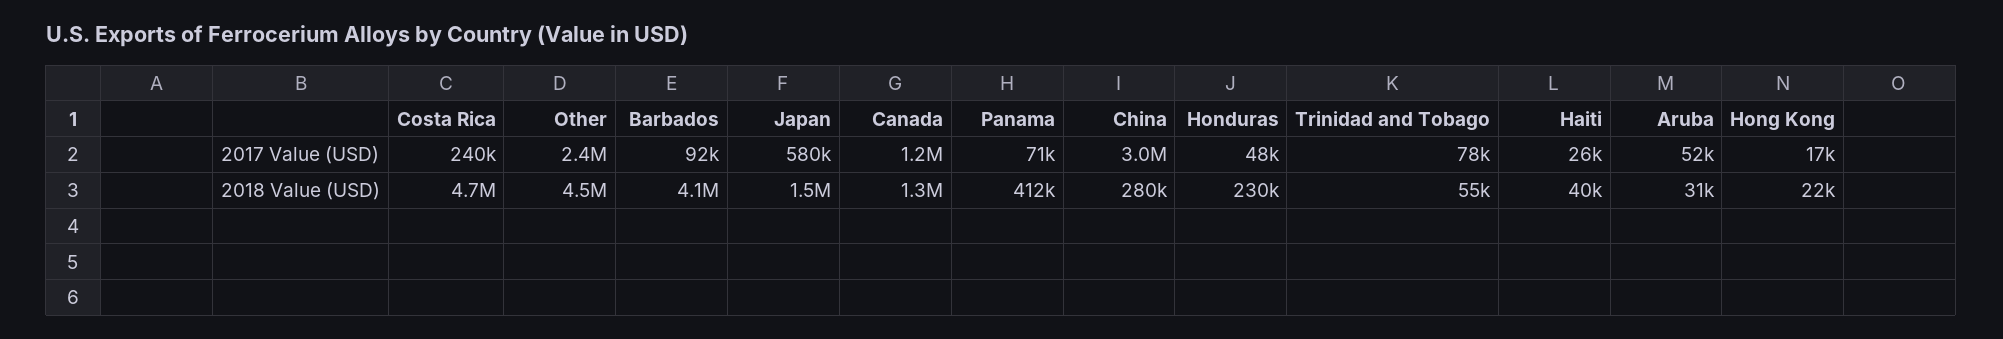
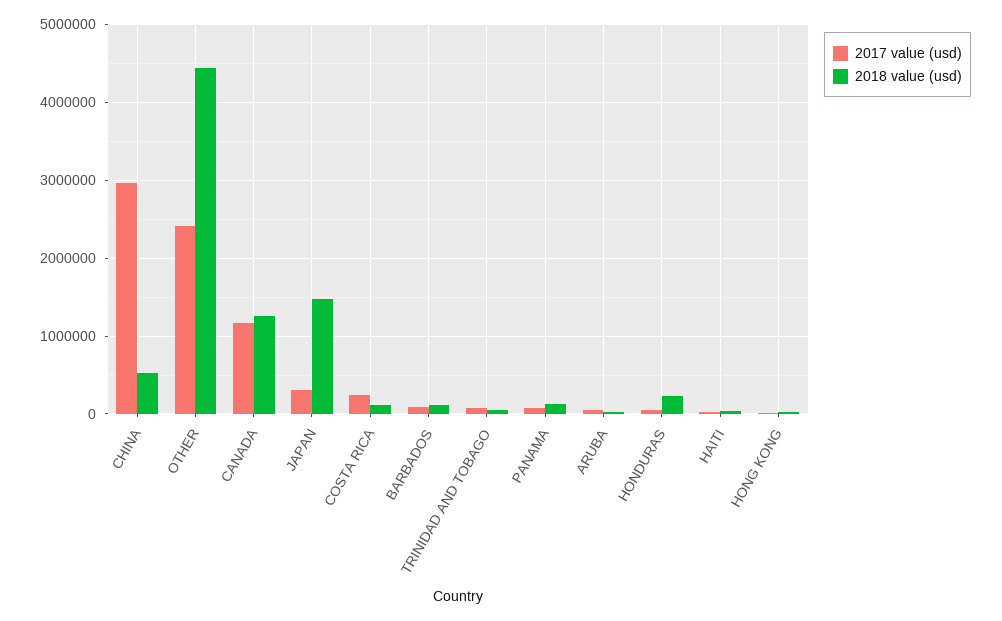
  {
    "2017 Value (USD)": {
      "Costa Rica": 240000,
      "Other": 2400000,
      "Barbados": 92000,
-     "Japan": 580000,
+     "Japan": 300000,
      "Canada": 1200000,
      "Panama": 71000,
      "China": 3000000,
      "Honduras": 48000,
      "Trinidad and Tobago": 78000,
      "Haiti": 26000,
      "Aruba": 52000,
      "Hong Kong": 17000
    },
    "2018 Value (USD)": {
-     "Costa Rica": 4700000,
+     "Costa Rica": 100000,
      "Other": 4500000,
-     "Barbados": 4100000,
+     "Barbados": 100000,
      "Japan": 1500000,
      "Canada": 1300000,
-     "Panama": 412000,
+     "Panama": 100000,
-     "China": 280000,
+     "China": 500000,
      "Honduras": 230000,
      "Trinidad and Tobago": 55000,
      "Haiti": 40000,
      "Aruba": 31000,
      "Hong Kong": 22000
    }
  }

